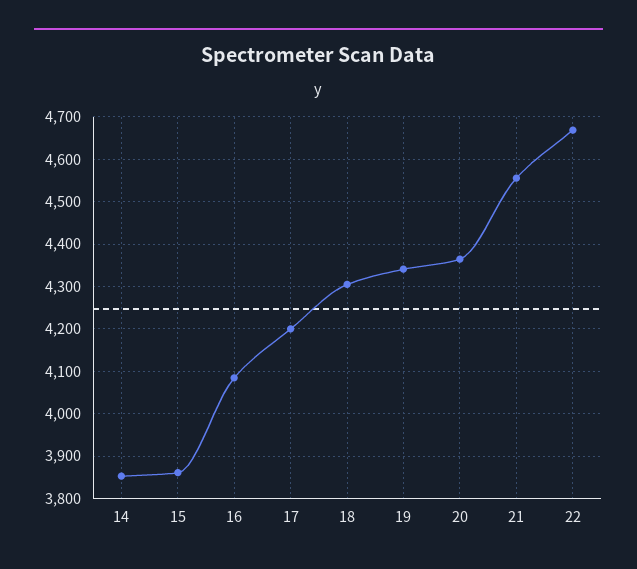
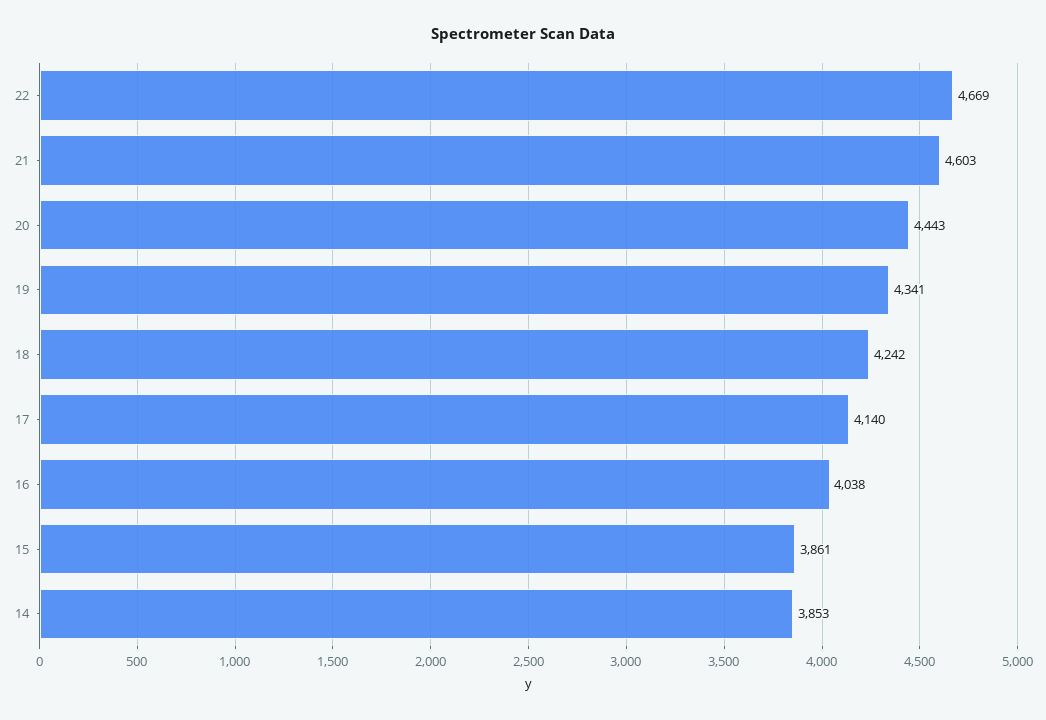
  {
    "14": 3853,
    "15": 3861,
-   "16": 4080,
+   "16": 4038,
-   "17": 4200,
+   "17": 4140,
-   "18": 4300,
+   "18": 4242,
    "19": 4341,
-   "20": 4360,
+   "20": 4443,
-   "21": 4560,
+   "21": 4603,
    "22": 4669
  }

